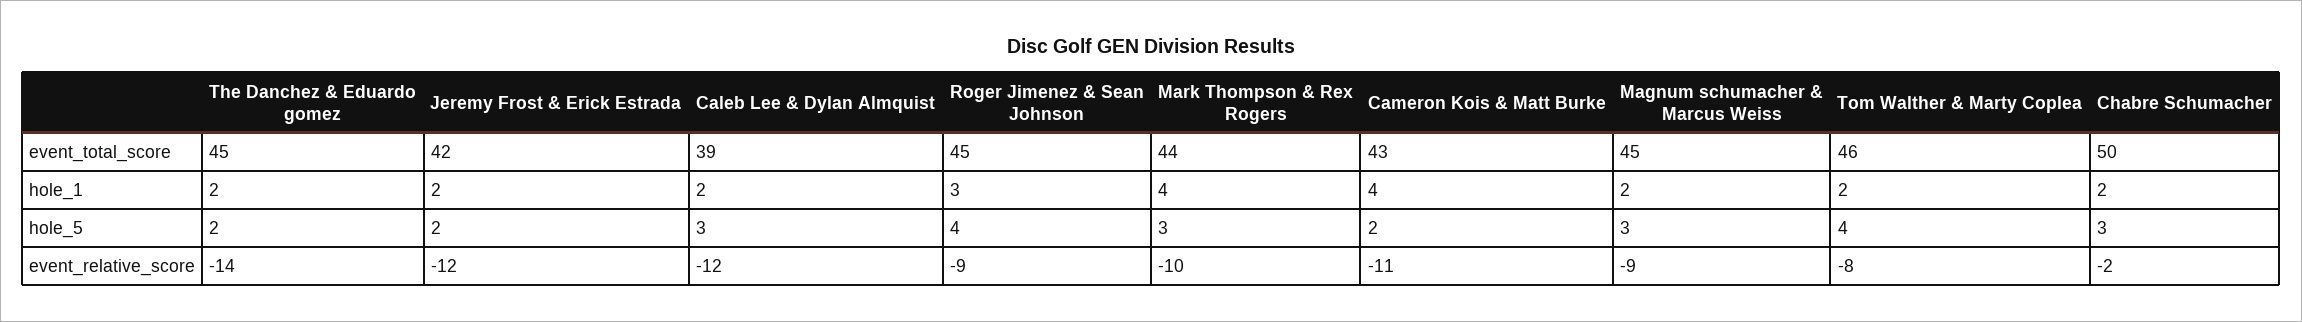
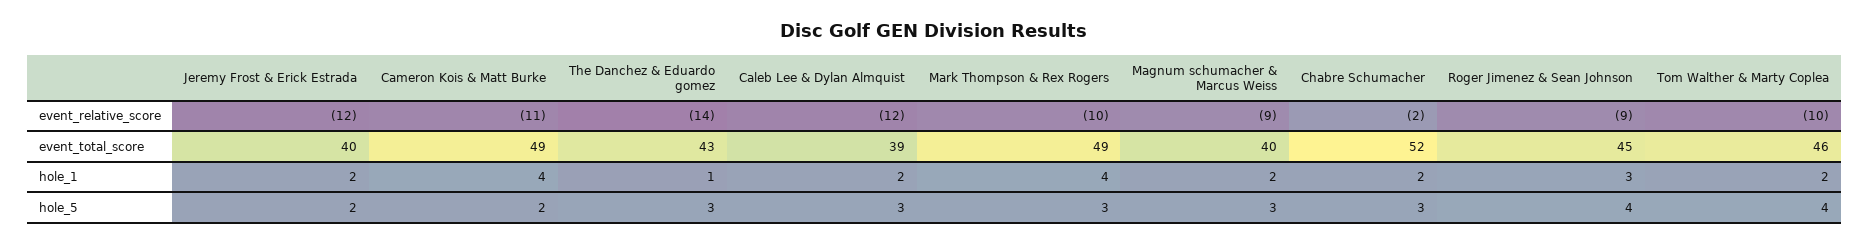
  {
    "The Danchez & Eduardo gomez": {
-     "event_total_score": 45,
+     "event_total_score": 43,
-     "hole_1": 2,
+     "hole_1": 1,
-     "hole_5": 2,
+     "hole_5": 3,
      "event_relative_score": -14
    },
    "Jeremy Frost & Erick Estrada": {
-     "event_total_score": 42,
+     "event_total_score": 40,
      "hole_1": 2,
      "hole_5": 2,
      "event_relative_score": -12
    },
    "Caleb Lee & Dylan Almquist": {
      "event_total_score": 39,
      "hole_1": 2,
      "hole_5": 3,
      "event_relative_score": -12
    },
    "Roger Jimenez & Sean Johnson": {
      "event_total_score": 45,
      "hole_1": 3,
      "hole_5": 4,
      "event_relative_score": -9
    },
    "Mark Thompson & Rex Rogers": {
-     "event_total_score": 44,
+     "event_total_score": 49,
      "hole_1": 4,
      "hole_5": 3,
      "event_relative_score": -10
    },
    "Cameron Kois & Matt Burke": {
-     "event_total_score": 43,
+     "event_total_score": 49,
      "hole_1": 4,
      "hole_5": 2,
      "event_relative_score": -11
    },
    "Magnum schumacher & Marcus Weiss": {
-     "event_total_score": 45,
+     "event_total_score": 40,
      "hole_1": 2,
      "hole_5": 3,
      "event_relative_score": -9
    },
    "Tom Walther & Marty Coplea": {
      "event_total_score": 46,
      "hole_1": 2,
      "hole_5": 4,
-     "event_relative_score": -8
+     "event_relative_score": -10
    },
    "Chabre Schumacher": {
-     "event_total_score": 50,
+     "event_total_score": 52,
      "hole_1": 2,
      "hole_5": 3,
      "event_relative_score": -2
    }
  }

